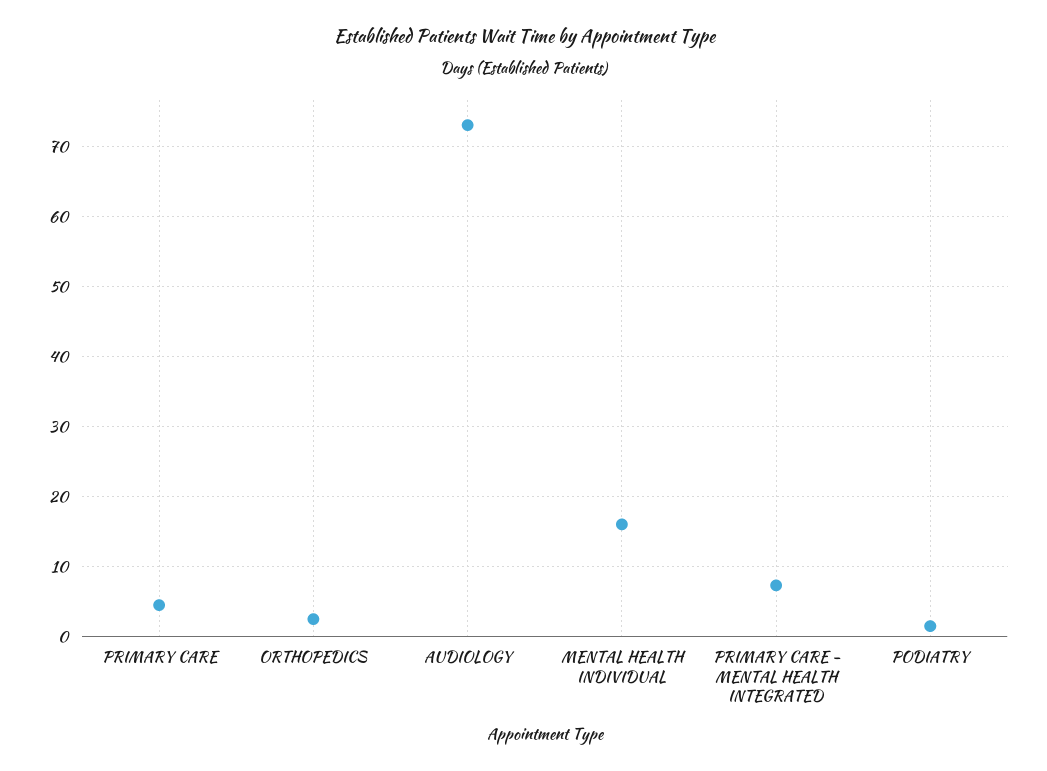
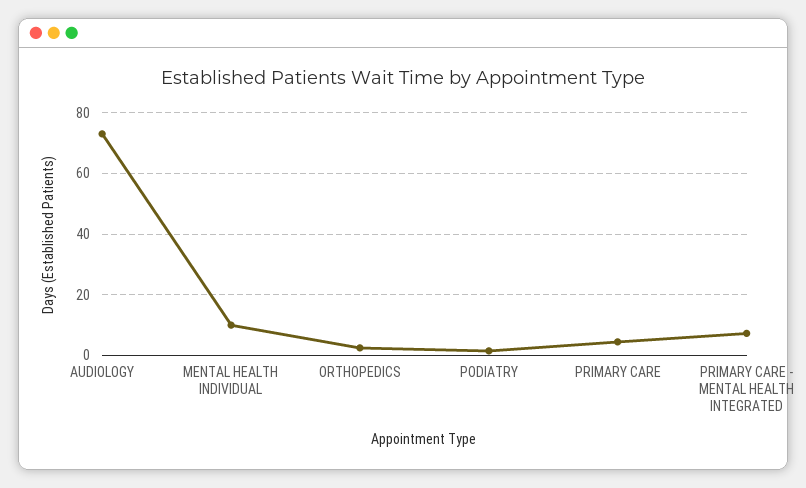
  {
    "PRIMARY CARE": 5,
    "ORTHOPEDICS": 3,
    "AUDIOLOGY": 73,
-   "MENTAL HEALTH INDIVIDUAL": 16,
+   "MENTAL HEALTH INDIVIDUAL": 10,
    "PRIMARY CARE - MENTAL HEALTH INTEGRATED": 7,
    "PODIATRY": 2
  }

